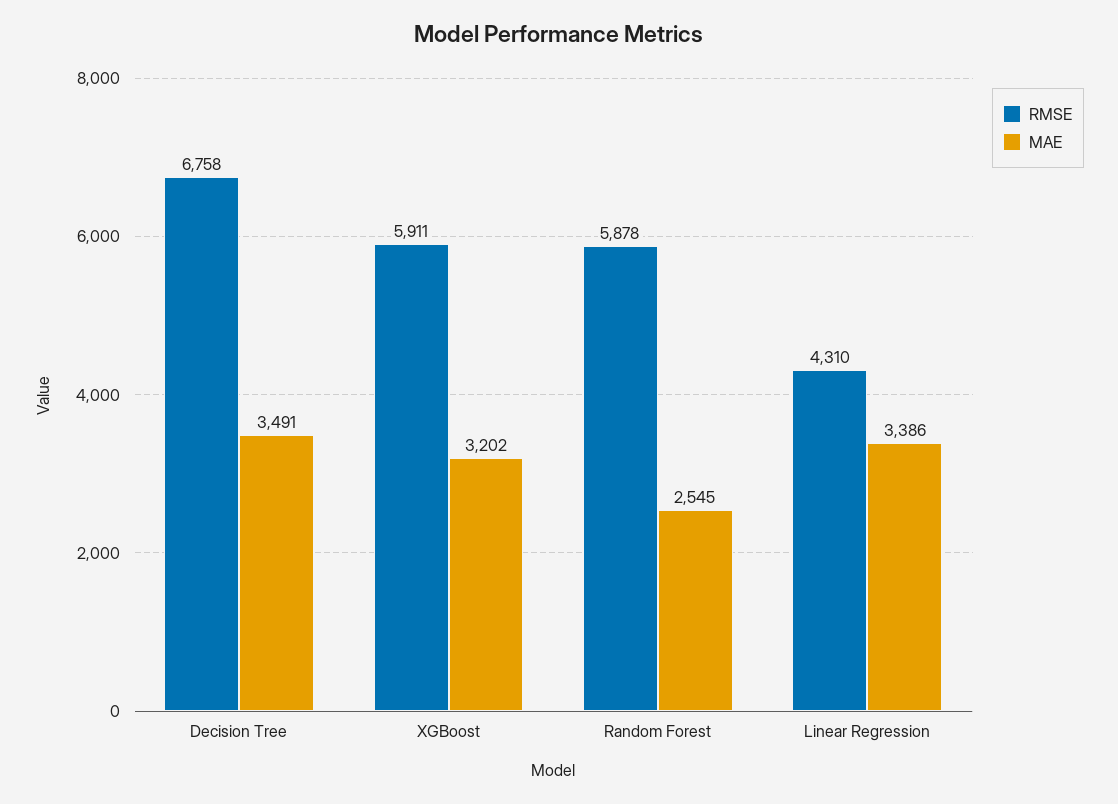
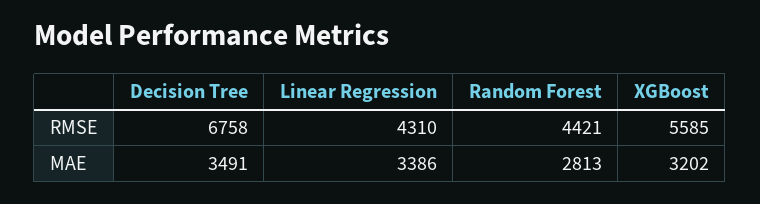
  {
    "RMSE": {
      "Decision Tree": 6758,
-     "XGBoost": 5911,
+     "XGBoost": 5585,
-     "Random Forest": 5878,
+     "Random Forest": 4421,
      "Linear Regression": 4310
    },
    "MAE": {
      "Decision Tree": 3491,
      "XGBoost": 3202,
-     "Random Forest": 2545,
+     "Random Forest": 2813,
      "Linear Regression": 3386
    }
  }

